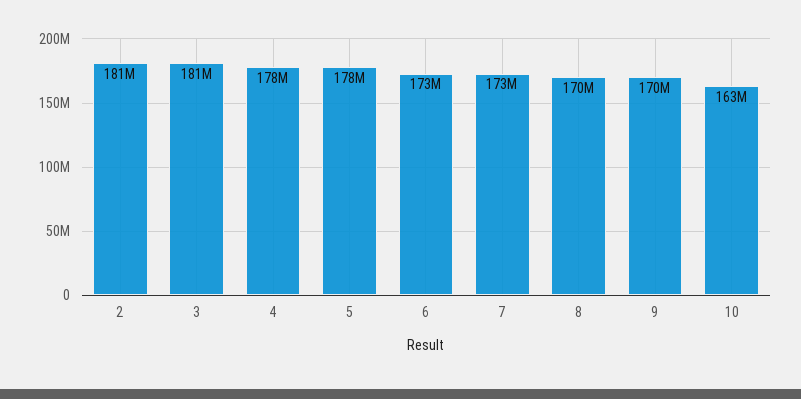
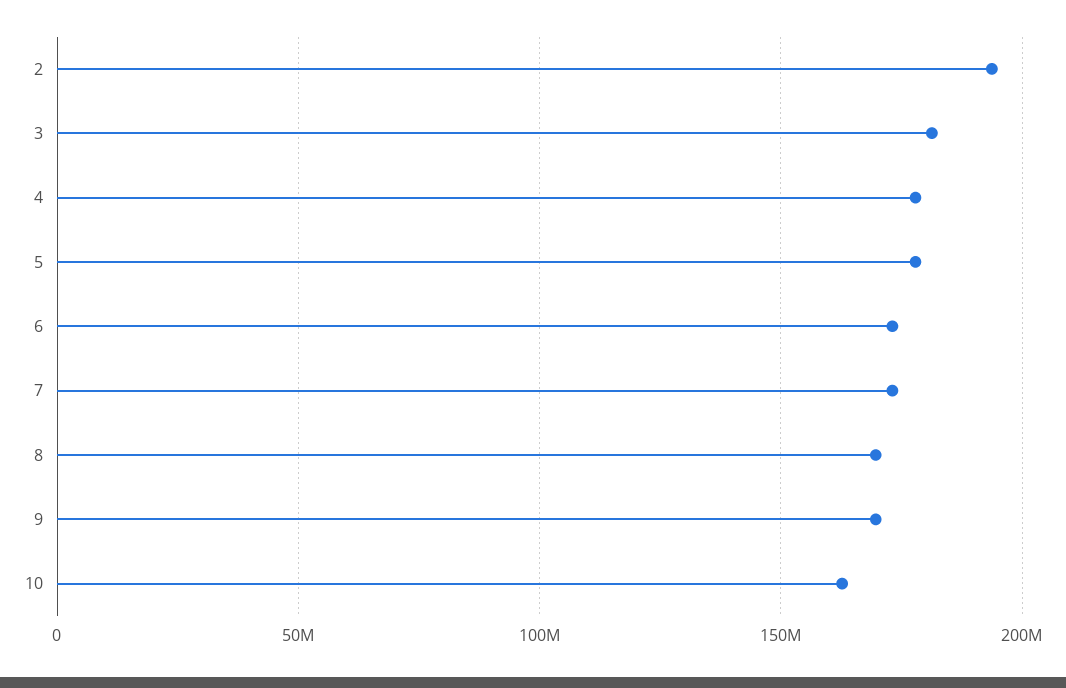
  {
-   "2": 181000000,
+   "2": 195000000,
    "3": 181000000,
    "4": 178000000,
    "5": 178000000,
    "6": 173000000,
    "7": 173000000,
    "8": 170000000,
    "9": 170000000,
    "10": 163000000
  }

